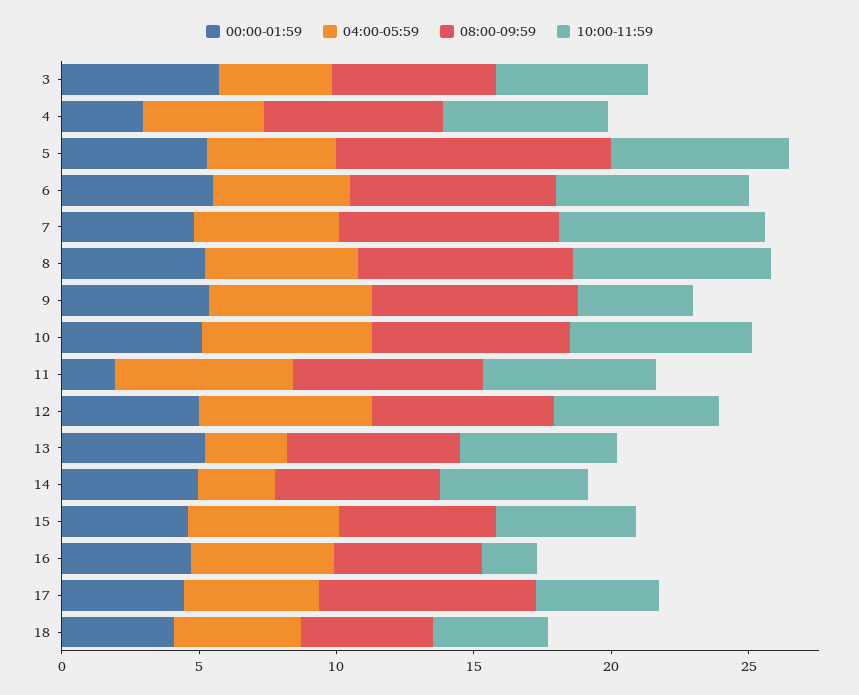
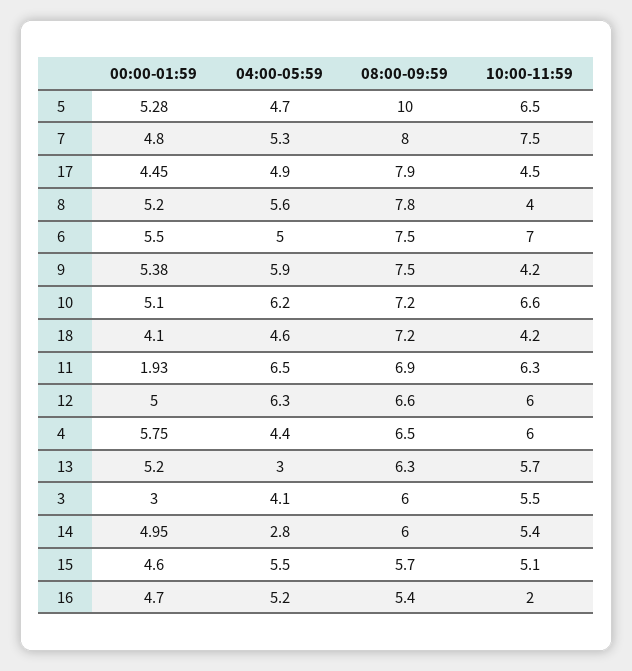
  {
    "00:00-01:59": {
-     "3": 6,
+     "3": 3,
-     "4": 3,
+     "4": 5.75,
      "5": 5.28,
      "6": 5.5,
      "7": 4.8,
      "8": 5.2,
      "9": 5.38,
      "10": 5.1,
      "11": 1.93,
      "12": 5,
      "13": 5.2,
      "14": 4.95,
      "15": 4.6,
      "16": 4.7,
      "17": 4.45,
      "18": 4.1
    },
    "04:00-05:59": {
      "3": 4.1,
      "4": 4.4,
      "5": 4.7,
      "6": 5,
      "7": 5.3,
      "8": 5.6,
      "9": 5.9,
      "10": 6.2,
      "11": 6.5,
      "12": 6.3,
      "13": 3,
      "14": 2.8,
      "15": 5.5,
      "16": 5.2,
      "17": 4.9,
      "18": 4.6
    },
    "08:00-09:59": {
      "3": 6,
      "4": 6.5,
      "5": 10,
      "6": 7.5,
      "7": 8,
      "8": 7.8,
      "9": 7.5,
      "10": 7.2,
      "11": 6.9,
      "12": 6.6,
      "13": 6.3,
      "14": 6,
      "15": 5.7,
      "16": 5.4,
      "17": 7.9,
-     "18": 5
+     "18": 7.2
    },
    "10:00-11:59": {
      "3": 5.5,
      "4": 6,
      "5": 6.5,
      "6": 7,
      "7": 7.5,
-     "8": 7,
+     "8": 4,
      "9": 4.2,
      "10": 6.6,
      "11": 6.3,
      "12": 6,
      "13": 5.7,
      "14": 5.4,
      "15": 5.1,
      "16": 2,
      "17": 4.5,
      "18": 4.2
    }
  }

